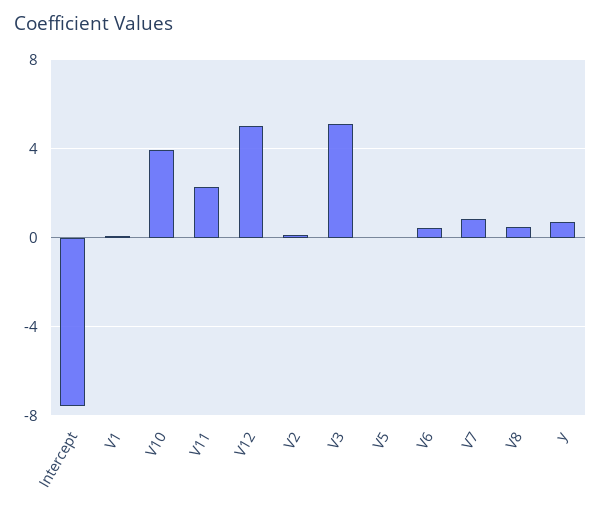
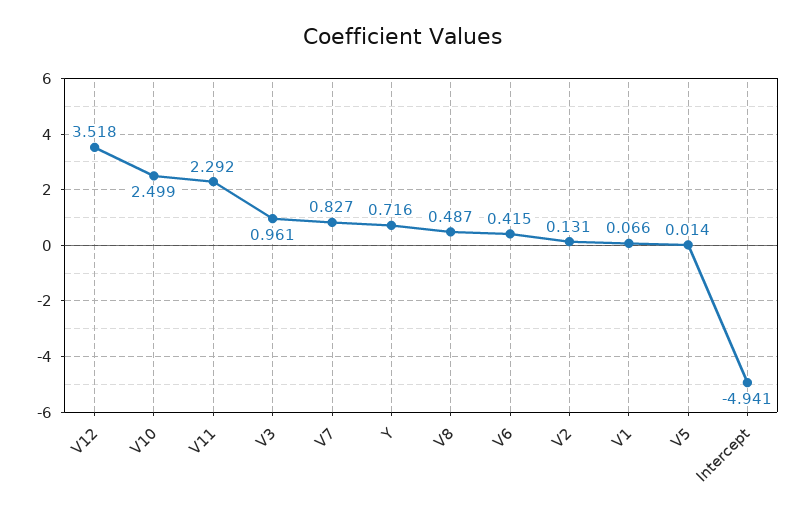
  {
-   "Intercept": -7.5,
+   "Intercept": -4.941,
    "V1": 0.066,
-   "V10": 4,
+   "V10": 2.499,
    "V11": 2.292,
-   "V12": 5,
+   "V12": 3.518,
    "V2": 0.131,
-   "V3": 5,
+   "V3": 0.961,
    "V5": 0.014,
    "V6": 0.415,
    "V7": 0.827,
    "V8": 0.487,
    "y": 0.716
  }

